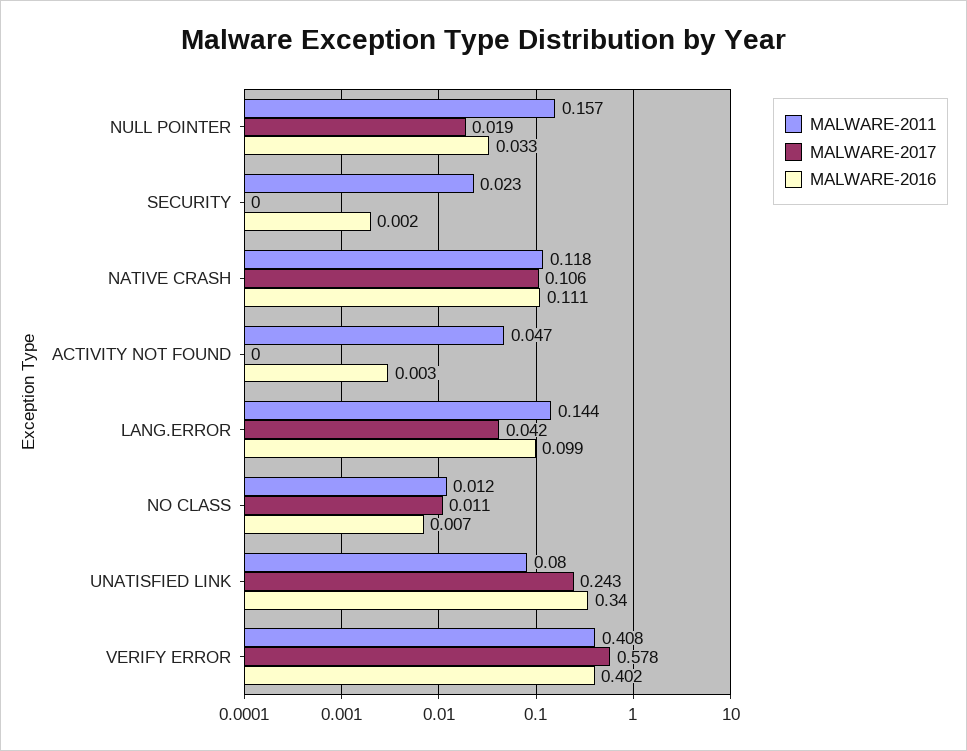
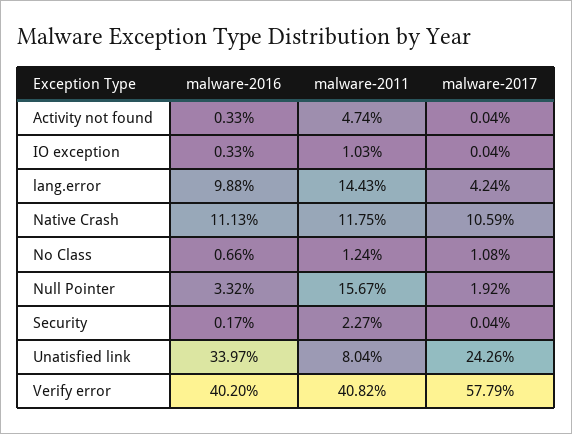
  {
    "MALWARE-2011": {
      "NULL POINTER": 0.1567,
      "SECURITY": 0.0227,
      "NATIVE CRASH": 0.1175,
      "ACTIVITY NOT FOUND": 0.0474,
      "LANG.ERROR": 0.1443,
      "NO CLASS": 0.0124,
      "UNATISFIED LINK": 0.0804,
-     "VERIFY ERROR": 0.4082
+     "VERIFY ERROR": 0.4082,
+     "IO exception": 0.0103
    },
    "MALWARE-2017": {
      "NULL POINTER": 0.0192,
      "SECURITY": 0.0004,
      "NATIVE CRASH": 0.1059,
      "ACTIVITY NOT FOUND": 0.0004,
      "LANG.ERROR": 0.0424,
      "NO CLASS": 0.0108,
      "UNATISFIED LINK": 0.2426,
-     "VERIFY ERROR": 0.5779
+     "VERIFY ERROR": 0.5779,
+     "IO exception": 0.0004
    },
    "MALWARE-2016": {
      "NULL POINTER": 0.0332,
      "SECURITY": 0.0017,
      "NATIVE CRASH": 0.1113,
      "ACTIVITY NOT FOUND": 0.0033,
      "LANG.ERROR": 0.0988,
      "NO CLASS": 0.0066,
      "UNATISFIED LINK": 0.3397,
-     "VERIFY ERROR": 0.402
+     "VERIFY ERROR": 0.402,
+     "IO exception": 0.0033
    }
  }

